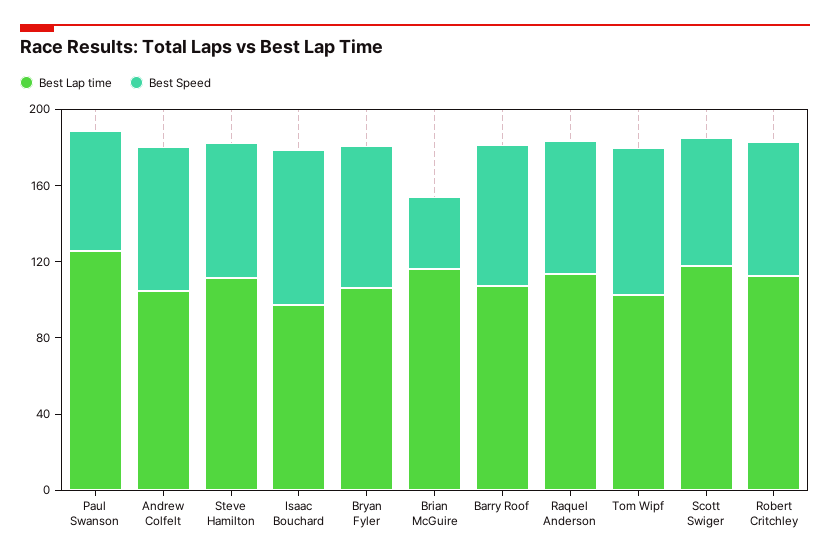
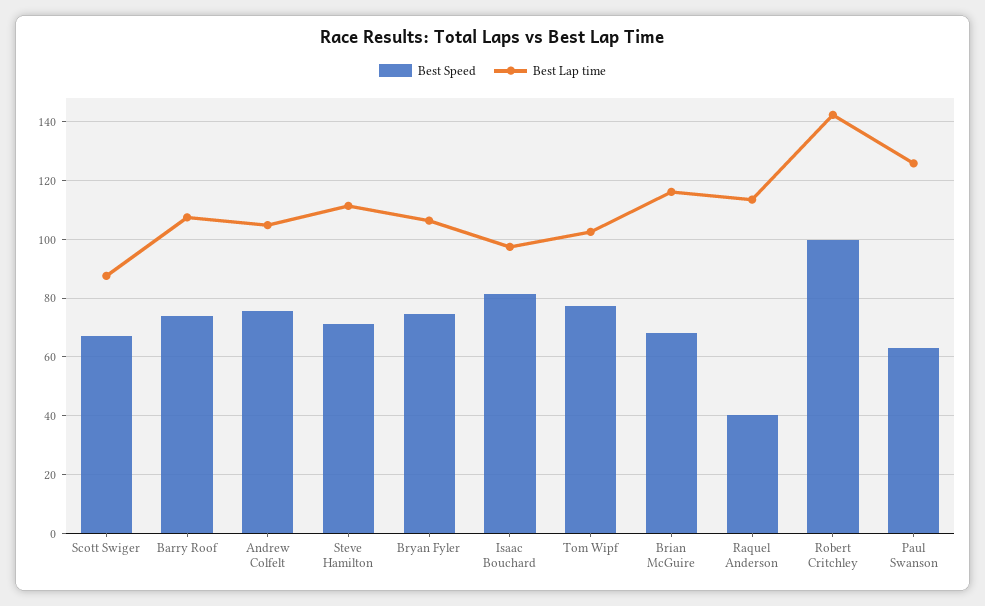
  {
    "Best Lap time": {
      "Paul Swanson": 125,
      "Andrew Colfelt": 105,
      "Steve Hamilton": 112.5,
      "Isaac Bouchard": 97.5,
      "Bryan Fyler": 107.5,
      "Brian McGuire": 115,
      "Barry Roof": 107.5,
      "Raquel Anderson": 112.5,
      "Tom Wipf": 102.5,
-     "Scott Swiger": 120,
+     "Scott Swiger": 87.5,
-     "Robert Critchley": 110
+     "Robert Critchley": 142.5
    },
    "Best Speed": {
      "Paul Swanson": 62.5,
      "Andrew Colfelt": 75,
      "Steve Hamilton": 70,
      "Isaac Bouchard": 82.5,
      "Bryan Fyler": 75,
-     "Brian McGuire": 40,
+     "Brian McGuire": 67.5,
      "Barry Roof": 72.5,
-     "Raquel Anderson": 70,
+     "Raquel Anderson": 40,
      "Tom Wipf": 77.5,
      "Scott Swiger": 67.5,
-     "Robert Critchley": 70
+     "Robert Critchley": 100
    }
  }

